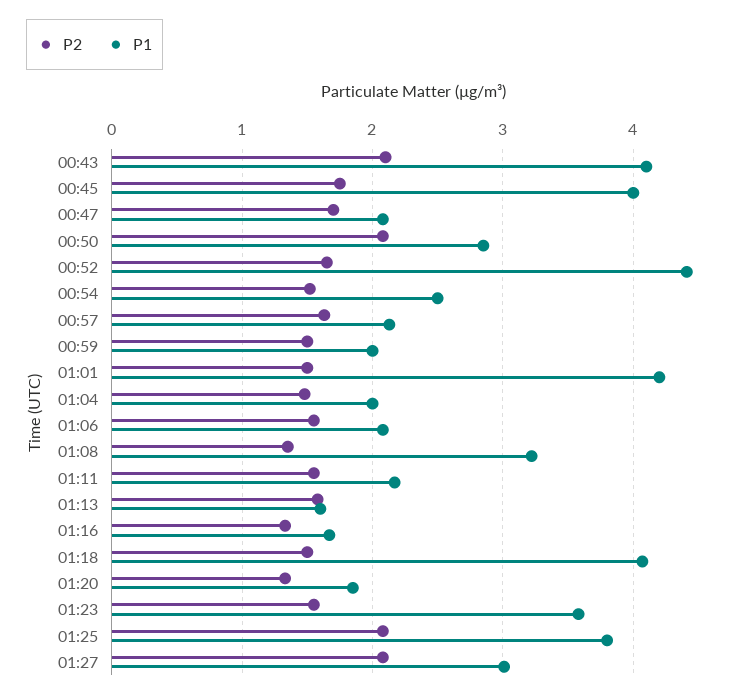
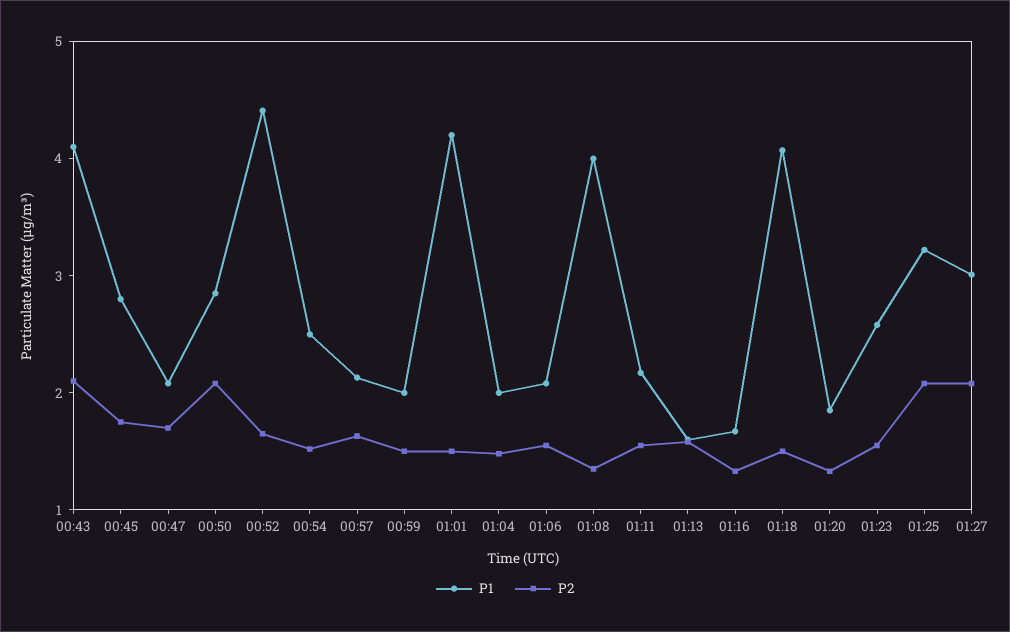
  {
    "P2": {
      "00:43": 2.1,
      "00:45": 1.8,
      "00:47": 1.7,
      "00:50": 2.1,
      "00:52": 1.7,
      "00:54": 1.5,
      "00:57": 1.6,
      "00:59": 1.5,
      "01:01": 1.5,
      "01:04": 1.5,
      "01:06": 1.6,
      "01:08": 1.4,
      "01:11": 1.6,
      "01:13": 1.6,
      "01:16": 1.3,
      "01:18": 1.5,
      "01:20": 1.3,
      "01:23": 1.6,
      "01:25": 2.1,
      "01:27": 2.1
    },
    "P1": {
      "00:43": 4.1,
-     "00:45": 4,
+     "00:45": 2.8,
      "00:47": 2.1,
      "00:50": 2.9,
      "00:52": 4.4,
      "00:54": 2.5,
      "00:57": 2.1,
      "00:59": 2,
      "01:01": 4.2,
      "01:04": 2,
      "01:06": 2.1,
-     "01:08": 3.2,
+     "01:08": 4,
      "01:11": 2.2,
      "01:13": 1.6,
      "01:16": 1.7,
      "01:18": 4.1,
      "01:20": 1.9,
-     "01:23": 3.6,
+     "01:23": 2.6,
-     "01:25": 3.8,
+     "01:25": 3.2,
      "01:27": 3
    }
  }

